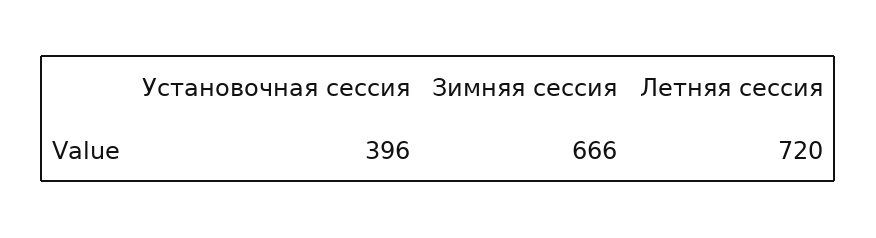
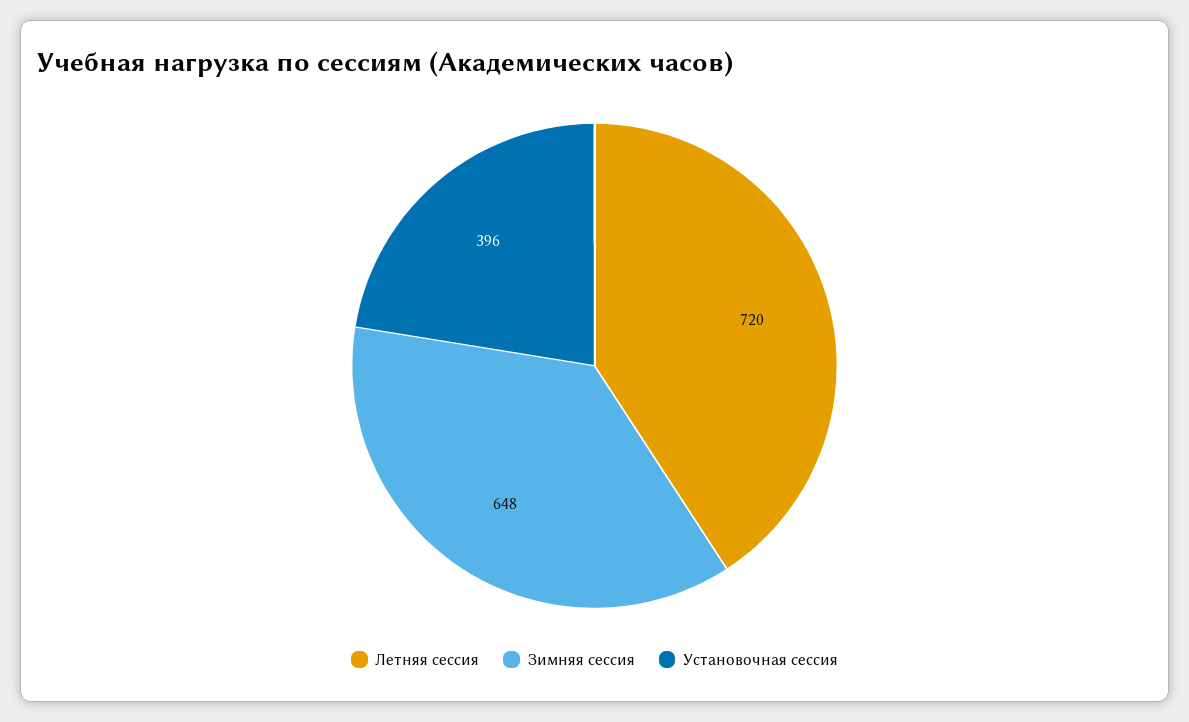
  {
    "Установочная сессия": 396,
-   "Зимняя сессия": 666,
+   "Зимняя сессия": 648,
    "Летняя сессия": 720
  }

